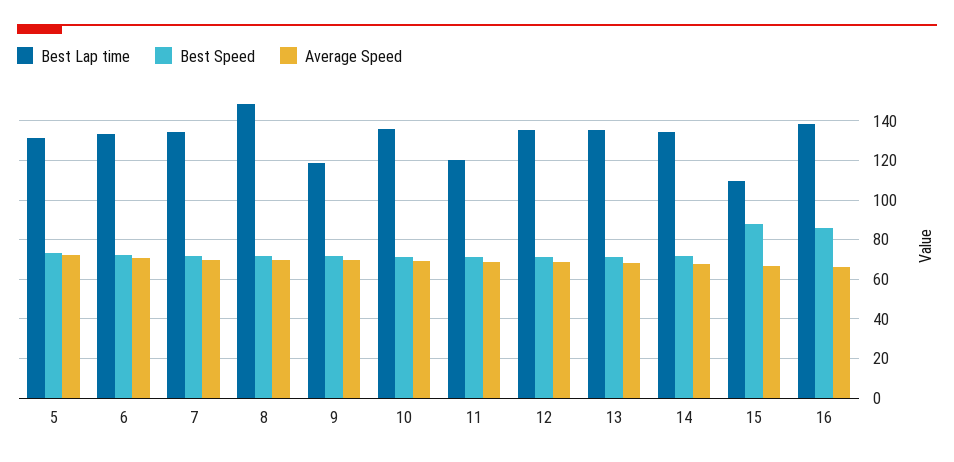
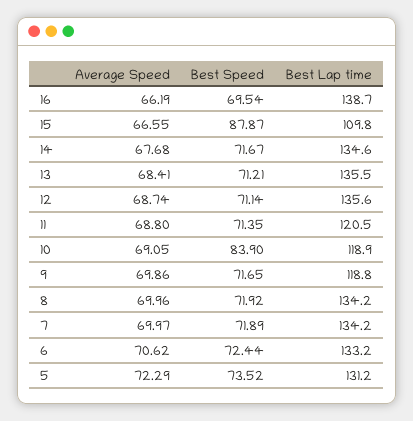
  {
    "Best Lap time": {
      "5": 131.2,
      "6": 133.2,
      "7": 134.2,
-     "8": 150,
+     "8": 134.2,
      "9": 118.8,
-     "10": 135,
+     "10": 118.9,
      "11": 120.5,
      "12": 135.6,
      "13": 135.5,
      "14": 134.6,
      "15": 109.8,
      "16": 138.7
    },
    "Best Speed": {
      "5": 73.52,
      "6": 72.44,
      "7": 71.89,
      "8": 71.92,
      "9": 71.65,
-     "10": 70,
+     "10": 83.9,
      "11": 71.35,
      "12": 71.14,
      "13": 71.21,
      "14": 71.67,
      "15": 87.87,
-     "16": 85
+     "16": 69.54
    },
    "Average Speed": {
      "5": 72.29,
      "6": 70.62,
      "7": 69.97,
      "8": 69.96,
      "9": 69.86,
      "10": 69.05,
      "11": 68.8,
      "12": 68.74,
      "13": 68.41,
      "14": 67.68,
      "15": 66.55,
      "16": 66.19
    }
  }

